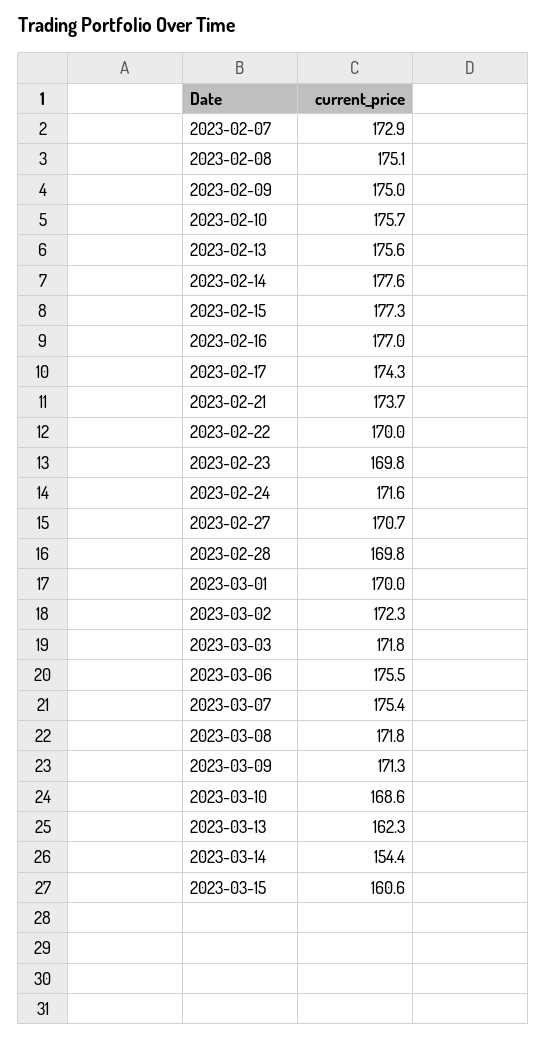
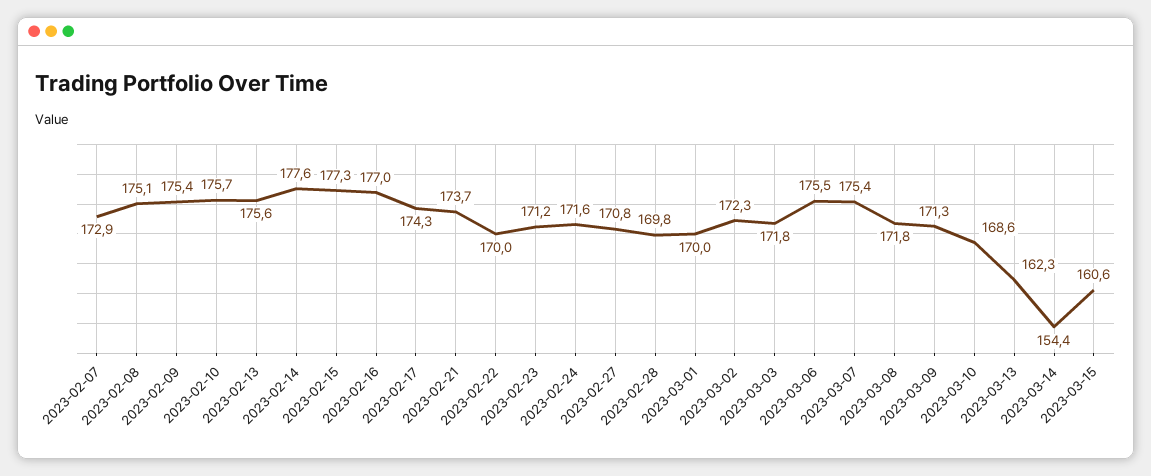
  {
    "2023-02-07": 172.9,
    "2023-02-08": 175.1,
-   "2023-02-09": 175,
+   "2023-02-09": 175.4,
    "2023-02-10": 175.7,
    "2023-02-13": 175.6,
    "2023-02-14": 177.6,
    "2023-02-15": 177.3,
    "2023-02-16": 177,
    "2023-02-17": 174.3,
    "2023-02-21": 173.7,
    "2023-02-22": 170,
-   "2023-02-23": 169.8,
+   "2023-02-23": 171.2,
    "2023-02-24": 171.6,
-   "2023-02-27": 170.7,
+   "2023-02-27": 170.8,
    "2023-02-28": 169.8,
    "2023-03-01": 170,
    "2023-03-02": 172.3,
    "2023-03-03": 171.8,
    "2023-03-06": 175.5,
    "2023-03-07": 175.4,
    "2023-03-08": 171.8,
    "2023-03-09": 171.3,
    "2023-03-10": 168.6,
    "2023-03-13": 162.3,
    "2023-03-14": 154.4,
    "2023-03-15": 160.6
  }

